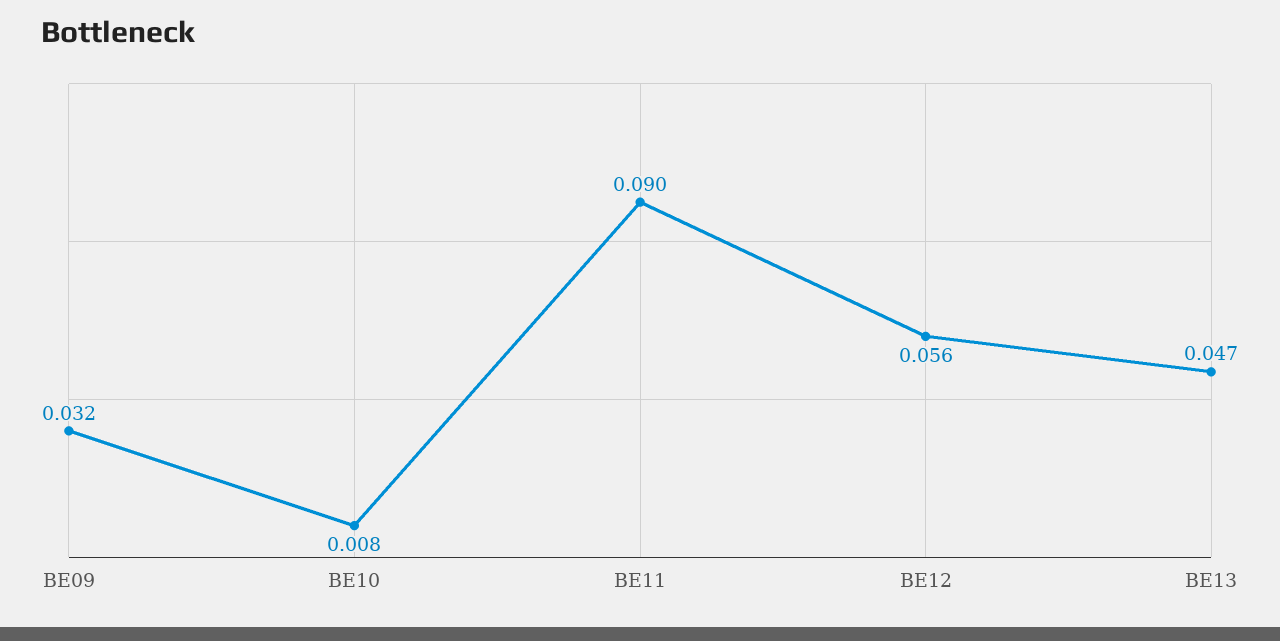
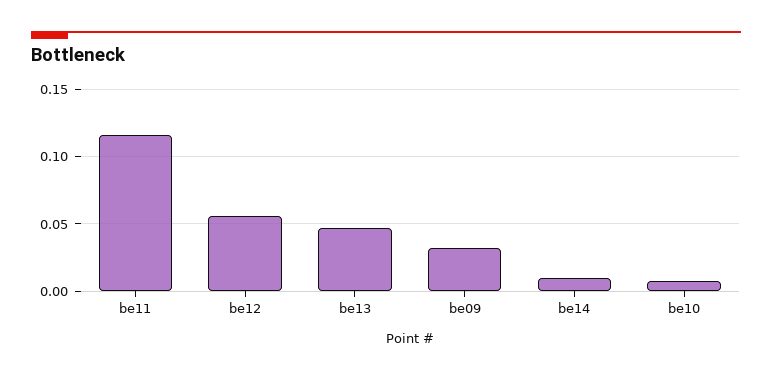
  {
    "BE09": 0.032,
    "BE10": 0.008,
-   "BE11": 0.09,
+   "BE11": 0.115,
    "BE12": 0.056,
-   "BE13": 0.047
+   "BE13": 0.047,
+   "be14": 0.01
  }

